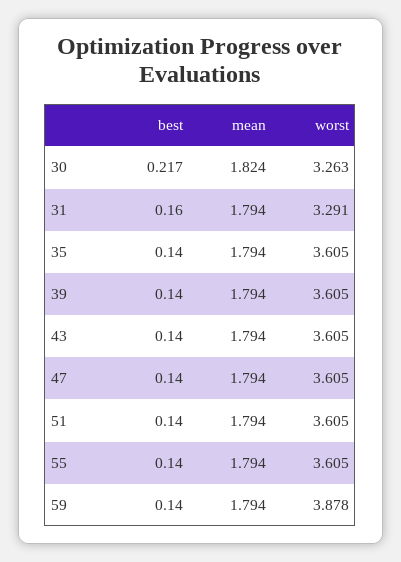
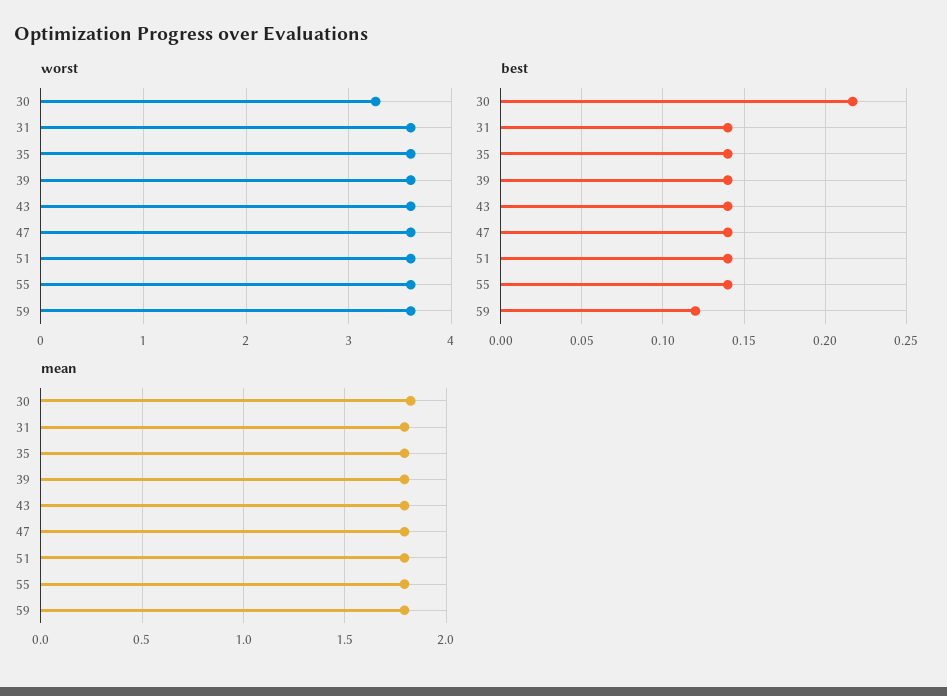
  {
    "best": {
      "30": 0.217,
-     "31": 0.16,
+     "31": 0.14,
      "35": 0.14,
      "39": 0.14,
      "43": 0.14,
      "47": 0.14,
      "51": 0.14,
      "55": 0.14,
-     "59": 0.14
+     "59": 0.12
    },
    "mean": {
      "30": 1.824,
      "31": 1.794,
      "35": 1.794,
      "39": 1.794,
      "43": 1.794,
      "47": 1.794,
      "51": 1.794,
      "55": 1.794,
      "59": 1.794
    },
    "worst": {
      "30": 3.263,
-     "31": 3.291,
+     "31": 3.6,
      "35": 3.605,
      "39": 3.605,
      "43": 3.605,
      "47": 3.605,
      "51": 3.605,
      "55": 3.605,
-     "59": 3.878
+     "59": 3.6
    }
  }

